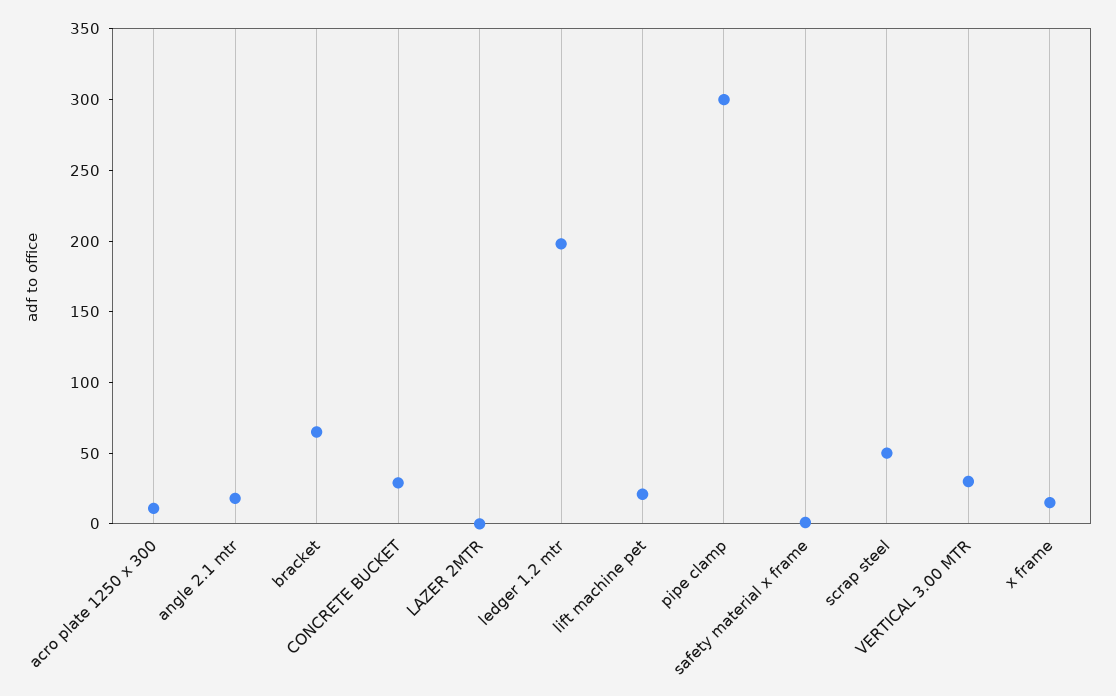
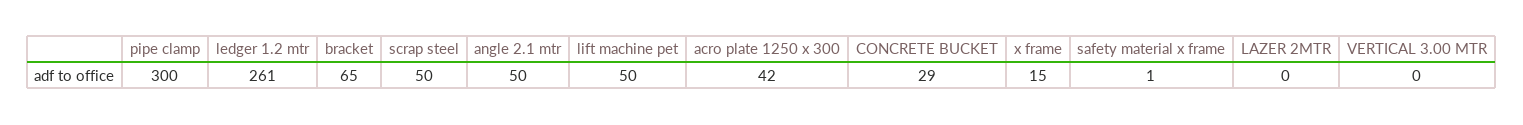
  {
-   "acro plate 1250 x 300": 10,
+   "acro plate 1250 x 300": 42,
-   "angle 2.1 mtr": 20,
+   "angle 2.1 mtr": 50,
    "bracket": 65,
    "CONCRETE BUCKET": 29,
    "LAZER 2MTR": 0,
-   "ledger 1.2 mtr": 200,
+   "ledger 1.2 mtr": 261,
-   "lift machine pet": 20,
+   "lift machine pet": 50,
    "pipe clamp": 300,
    "safety material x frame": 1,
    "scrap steel": 50,
-   "VERTICAL 3.00 MTR": 30,
+   "VERTICAL 3.00 MTR": 0,
    "x frame": 15
  }

